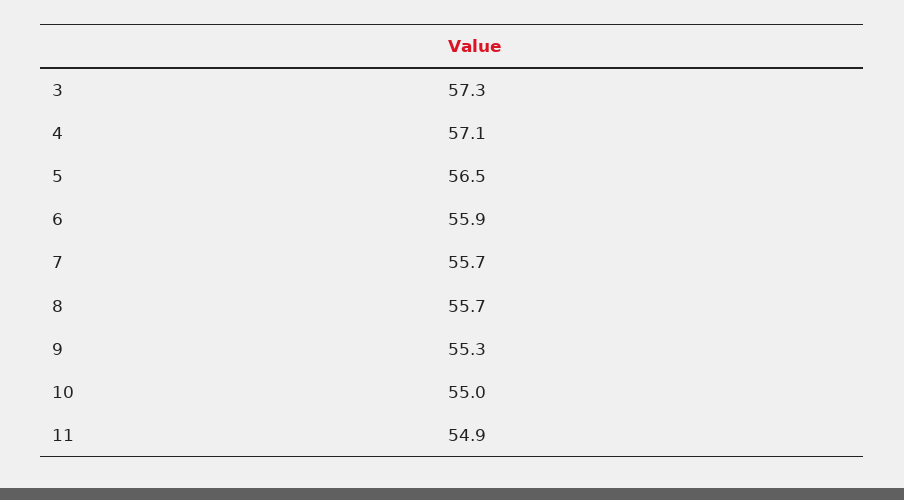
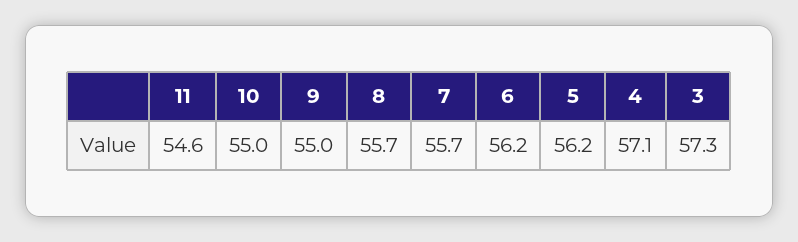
  {
    "3": 57.3,
    "4": 57.1,
-   "5": 56.5,
+   "5": 56.2,
-   "6": 55.9,
+   "6": 56.2,
    "7": 55.7,
    "8": 55.7,
-   "9": 55.3,
+   "9": 55,
    "10": 55,
-   "11": 54.9
+   "11": 54.6
  }

